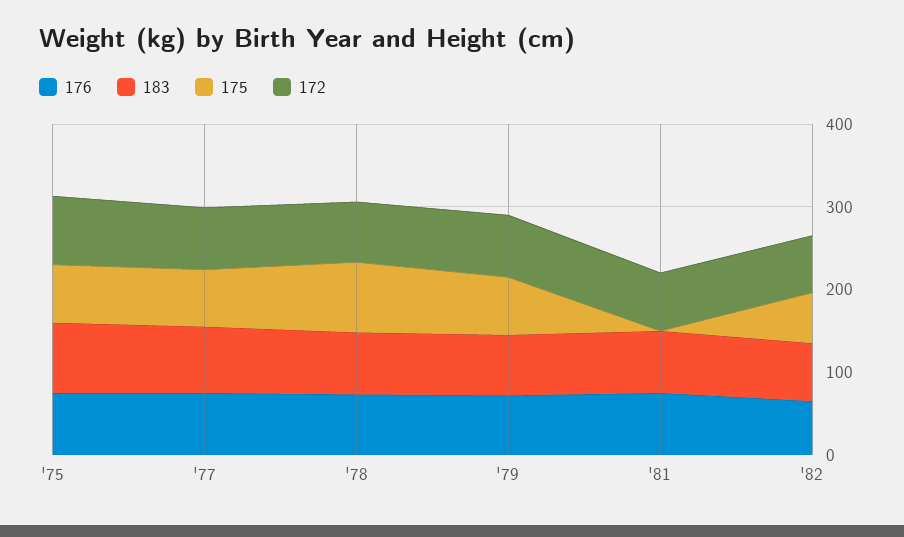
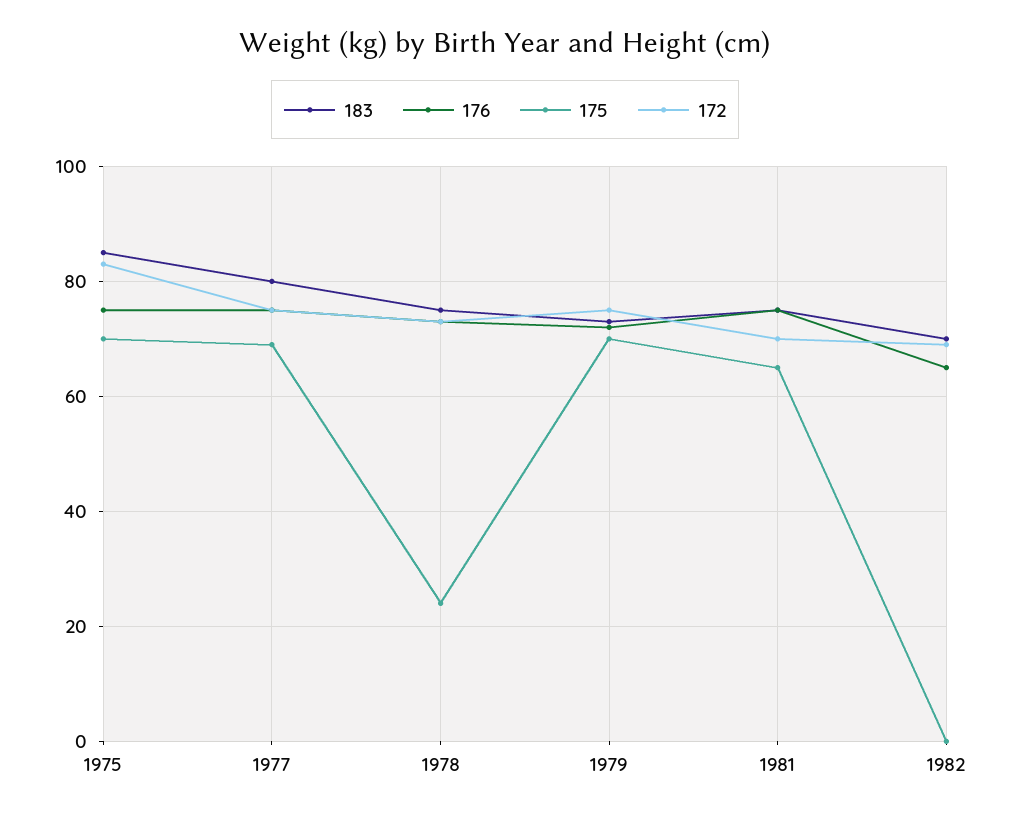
  {
    "176": {
      "'75": 75,
      "'77": 75,
      "'78": 75,
      "'79": 70,
      "'81": 75,
      "'82": 65
    },
    "183": {
      "'75": 85,
      "'77": 80,
      "'78": 75,
      "'79": 75,
      "'81": 75,
      "'82": 70
    },
    "175": {
      "'75": 70,
      "'77": 70,
-     "'78": 80,
+     "'78": 25,
      "'79": 70,
-     "'81": 0,
+     "'81": 65,
-     "'82": 60
+     "'82": 0
    },
    "172": {
      "'75": 85,
      "'77": 75,
      "'78": 75,
      "'79": 75,
      "'81": 70,
      "'82": 70
    }
  }

